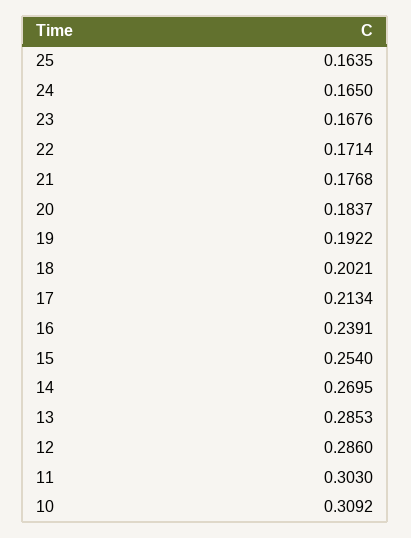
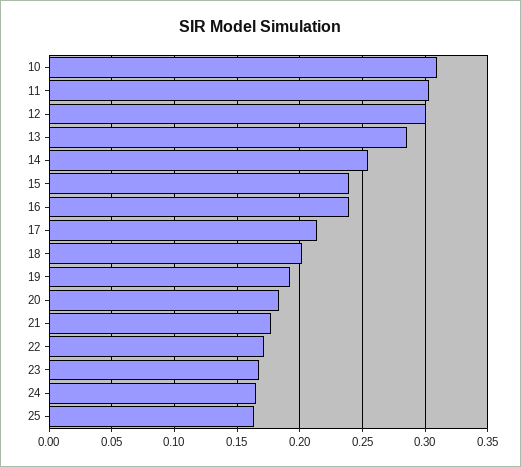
  {
    "25": 0.1635,
    "24": 0.165,
    "23": 0.1676,
    "22": 0.1714,
    "21": 0.1768,
    "20": 0.1837,
    "19": 0.1922,
    "18": 0.2021,
    "17": 0.2134,
    "16": 0.2391,
-   "15": 0.254,
+   "15": 0.24,
-   "14": 0.2695,
+   "14": 0.255,
    "13": 0.2853,
-   "12": 0.286,
+   "12": 0.3,
    "11": 0.303,
    "10": 0.3092
  }

